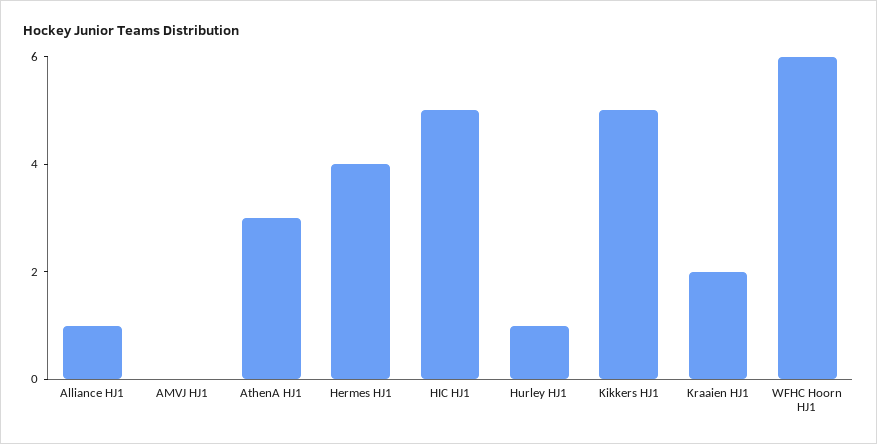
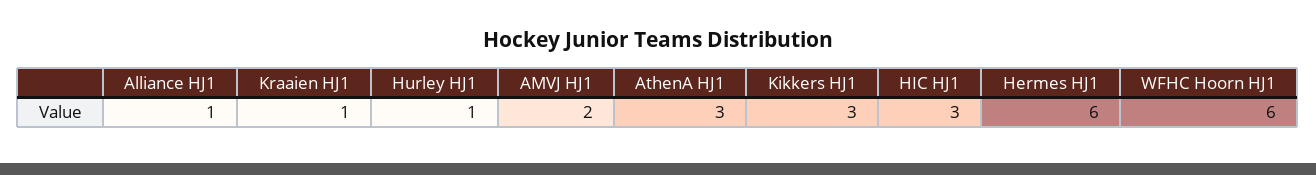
  {
    "Alliance HJ1": 1,
-   "AMVJ HJ1": 0,
+   "AMVJ HJ1": 2,
    "AthenA HJ1": 3,
-   "Hermes HJ1": 4,
+   "Hermes HJ1": 6,
-   "HIC HJ1": 5,
+   "HIC HJ1": 3,
    "Hurley HJ1": 1,
-   "Kikkers HJ1": 5,
+   "Kikkers HJ1": 3,
-   "Kraaien HJ1": 2,
+   "Kraaien HJ1": 1,
    "WFHC Hoorn HJ1": 6
  }

